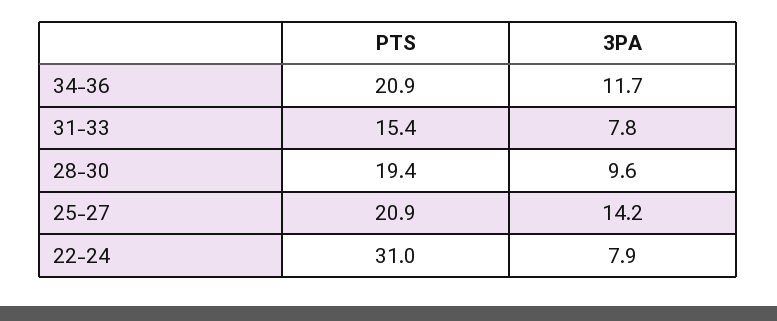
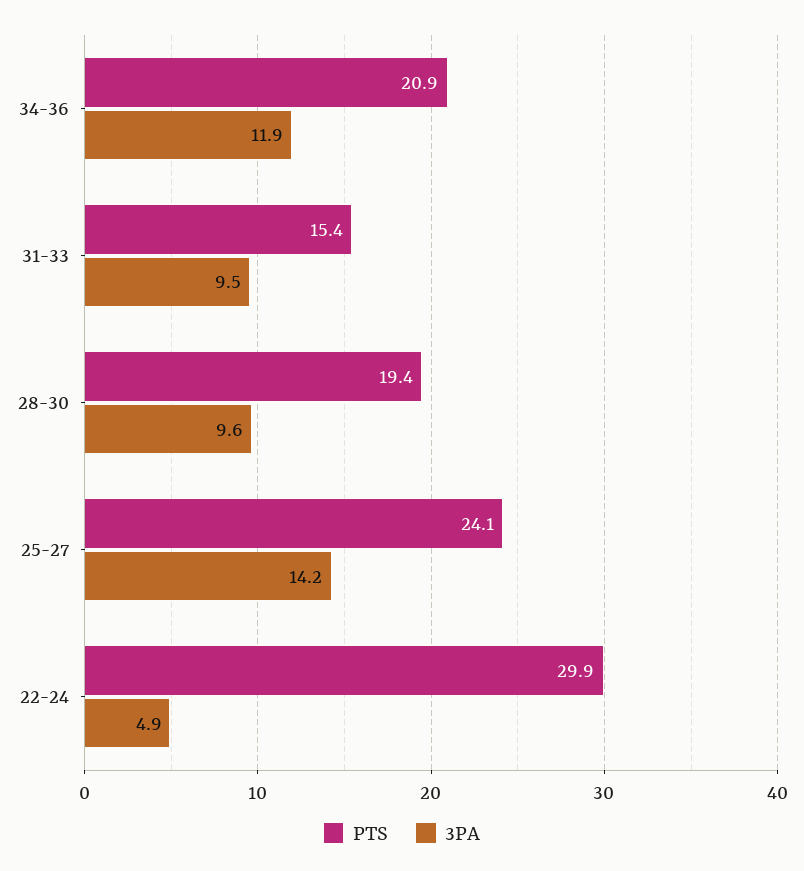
  {
    "PTS": {
      "34-36": 20.9,
      "31-33": 15.4,
      "28-30": 19.4,
-     "25-27": 20.9,
+     "25-27": 24.1,
-     "22-24": 31
+     "22-24": 29.9
    },
    "3PA": {
-     "34-36": 11.7,
+     "34-36": 11.9,
-     "31-33": 7.8,
+     "31-33": 9.5,
      "28-30": 9.6,
      "25-27": 14.2,
-     "22-24": 7.9
+     "22-24": 4.9
    }
  }

